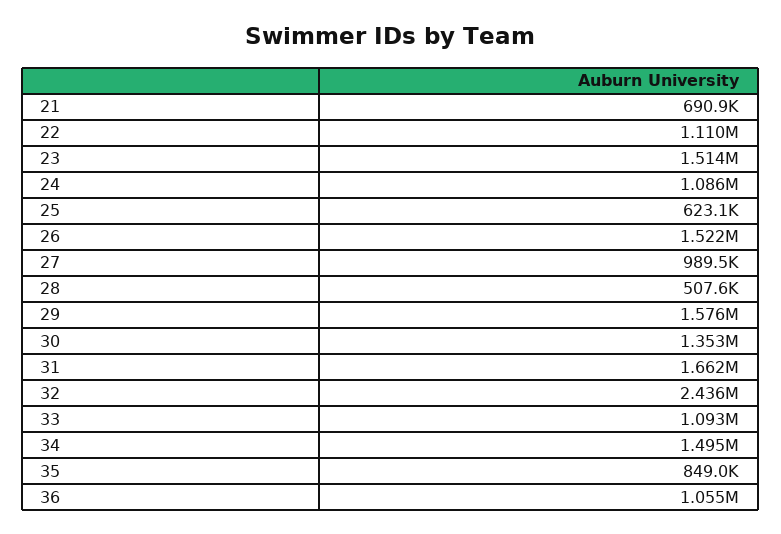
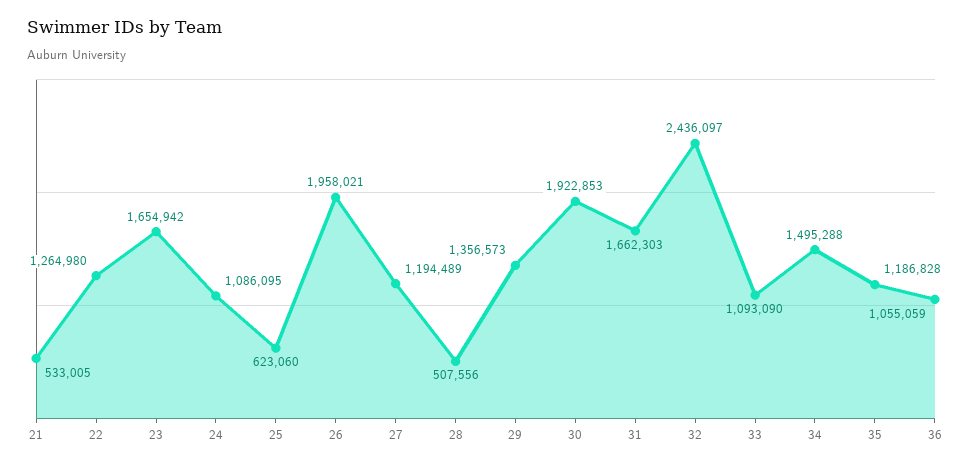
  {
-   "21": 690900,
+   "21": 533005,
-   "22": 1110000,
+   "22": 1264980,
-   "23": 1514000,
+   "23": 1654942,
    "24": 1086095,
    "25": 623060,
-   "26": 1522000,
+   "26": 1958021,
-   "27": 989500,
+   "27": 1194489,
    "28": 507556,
-   "29": 1576000,
+   "29": 1356573,
-   "30": 1353000,
+   "30": 1922853,
    "31": 1662303,
    "32": 2436097,
    "33": 1093090,
    "34": 1495288,
-   "35": 849000,
+   "35": 1186828,
    "36": 1055059
  }

